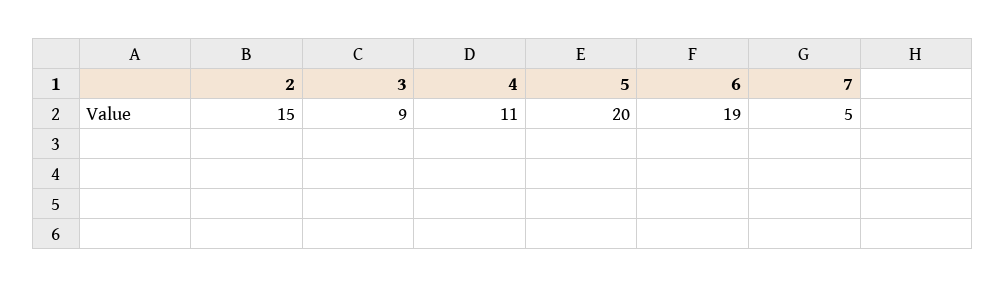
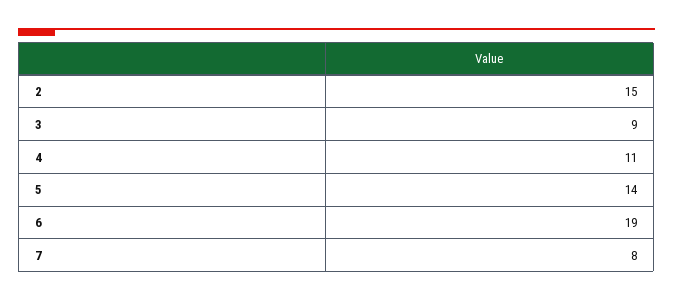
  {
    "2": 15,
    "3": 9,
    "4": 11,
-   "5": 20,
+   "5": 14,
    "6": 19,
-   "7": 5
+   "7": 8
  }

